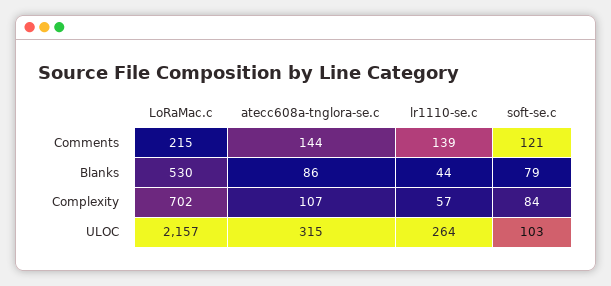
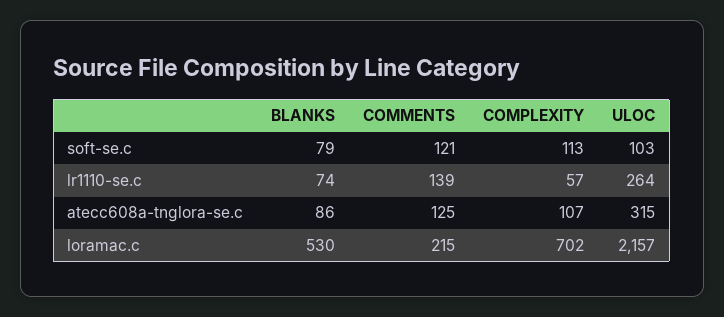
  {
    "LoRaMac.c": {
      "Comments": 215,
      "Blanks": 530,
      "Complexity": 702,
      "ULOC": 2157
    },
    "atecc608a-tnglora-se.c": {
-     "Comments": 144,
+     "Comments": 125,
      "Blanks": 86,
      "Complexity": 107,
      "ULOC": 315
    },
    "lr1110-se.c": {
      "Comments": 139,
-     "Blanks": 44,
+     "Blanks": 74,
      "Complexity": 57,
      "ULOC": 264
    },
    "soft-se.c": {
      "Comments": 121,
      "Blanks": 79,
-     "Complexity": 84,
+     "Complexity": 113,
      "ULOC": 103
    }
  }

